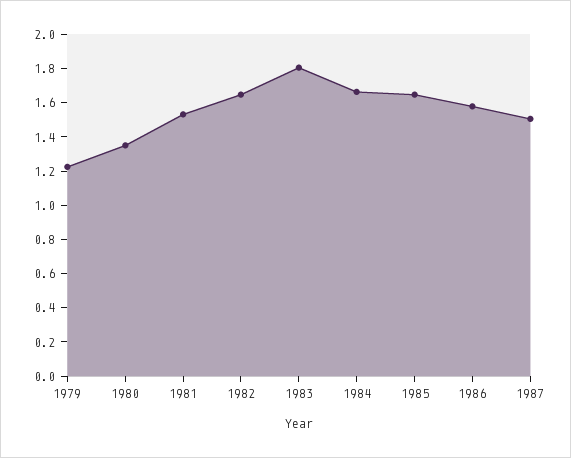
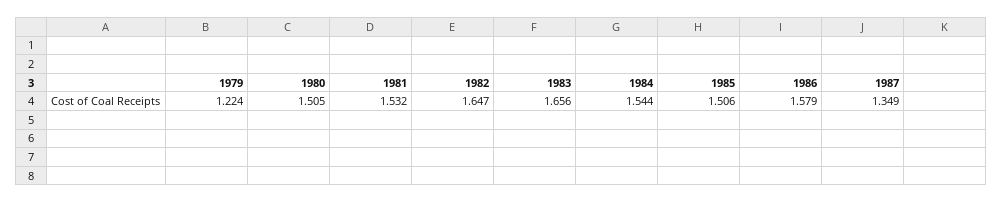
  {
    "1979": 1.224,
-   "1980": 1.35,
+   "1980": 1.505,
    "1981": 1.532,
    "1982": 1.647,
-   "1983": 1.8,
+   "1983": 1.656,
-   "1984": 1.65,
+   "1984": 1.544,
-   "1985": 1.65,
+   "1985": 1.506,
    "1986": 1.579,
-   "1987": 1.5
+   "1987": 1.349
  }

